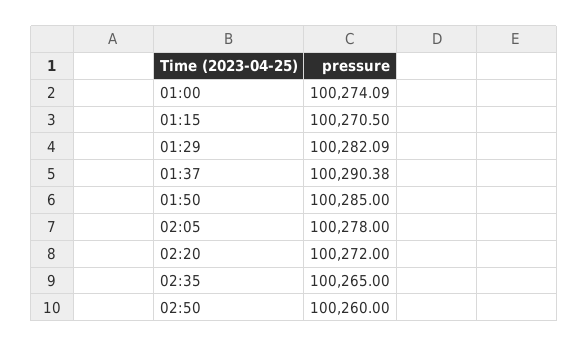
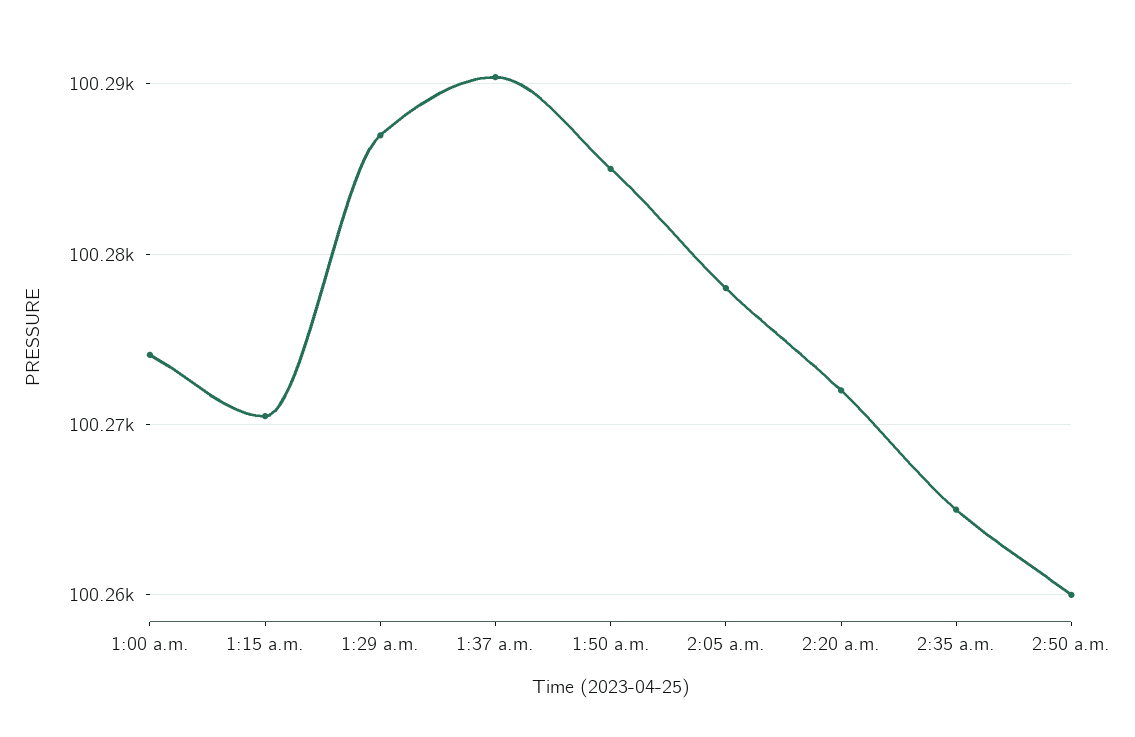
  {
    "01:00": 100274.09,
    "01:15": 100270.5,
-   "01:29": 100282.09,
+   "01:29": 100287,
    "01:37": 100290.38,
    "01:50": 100285,
    "02:05": 100278,
    "02:20": 100272,
    "02:35": 100265,
    "02:50": 100260
  }

